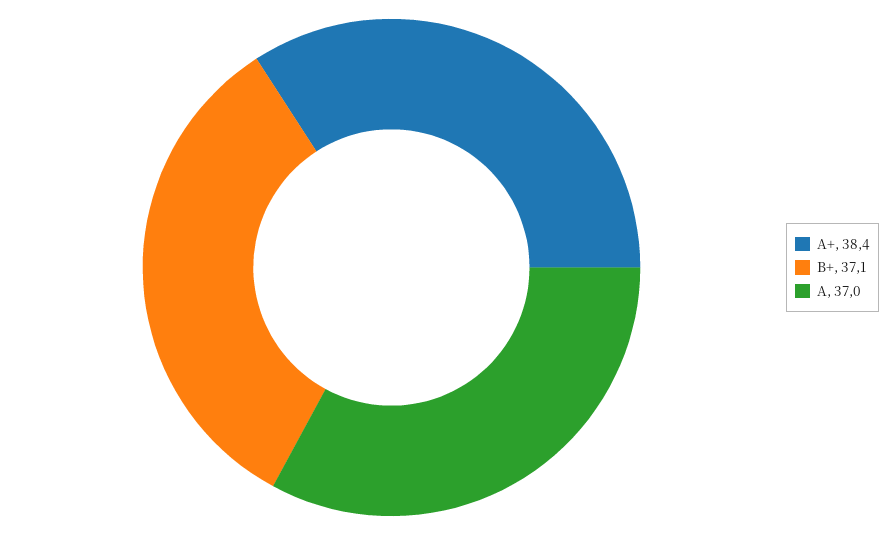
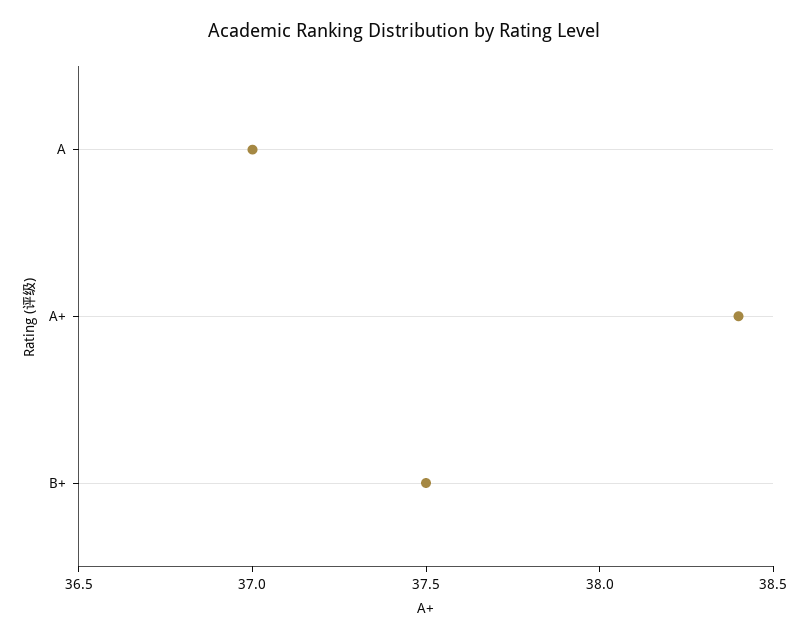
  {
    "A+": 38.4,
-   "B+": 37.1,
+   "B+": 37.5,
    "A": 37
  }

